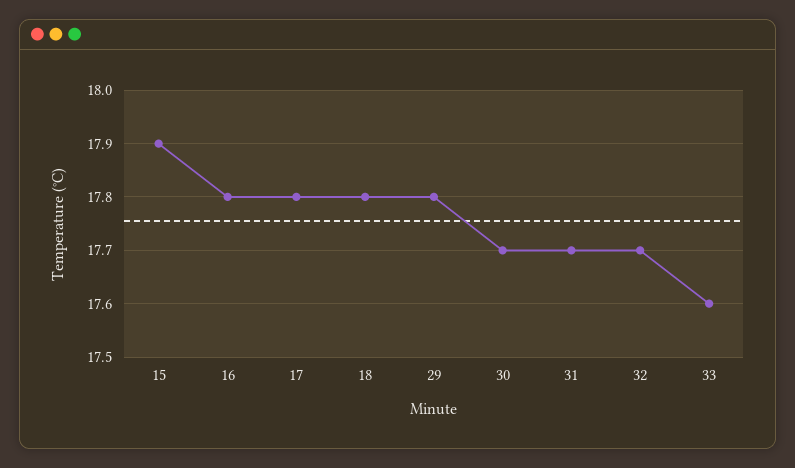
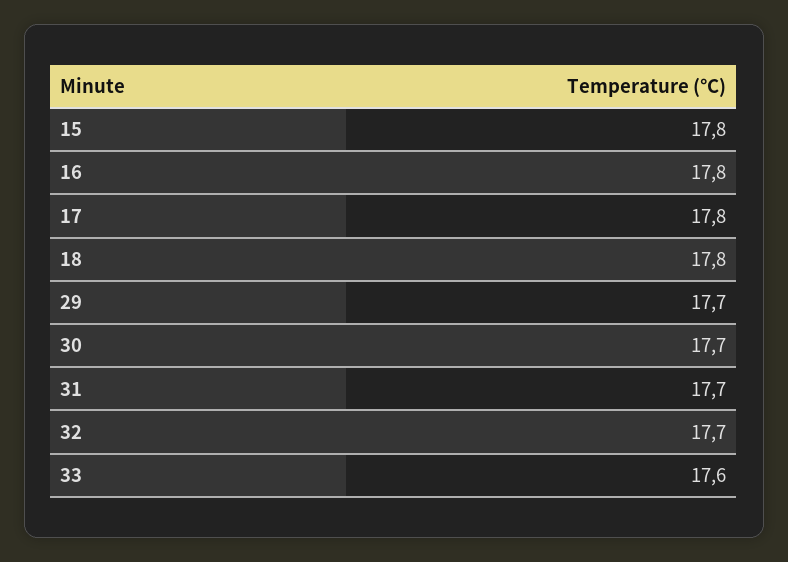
  {
-   "15": 17.9,
+   "15": 17.8,
    "16": 17.8,
    "17": 17.8,
    "18": 17.8,
-   "29": 17.8,
+   "29": 17.7,
    "30": 17.7,
    "31": 17.7,
    "32": 17.7,
    "33": 17.6
  }

